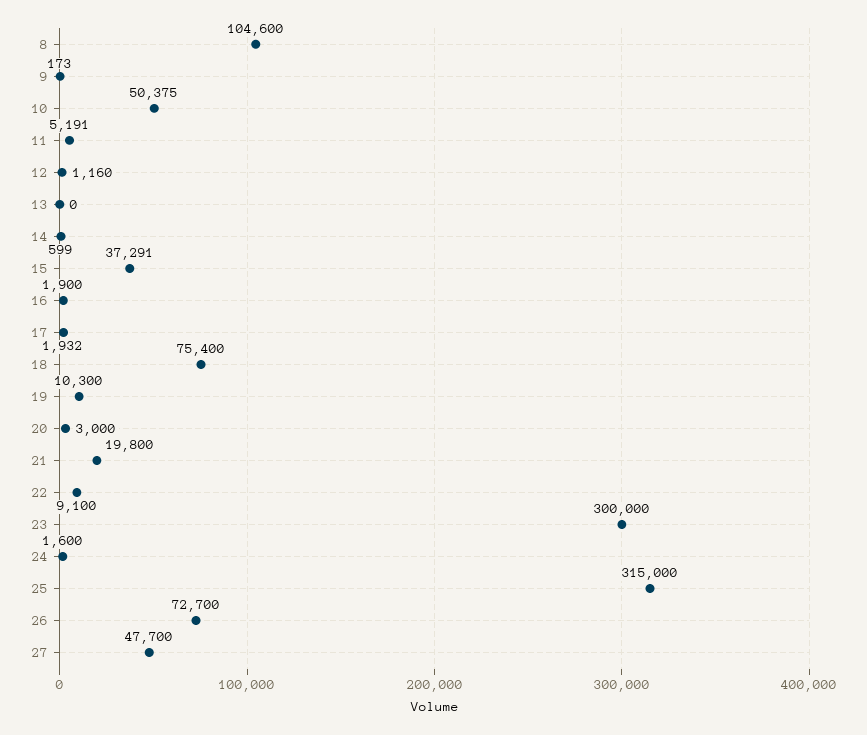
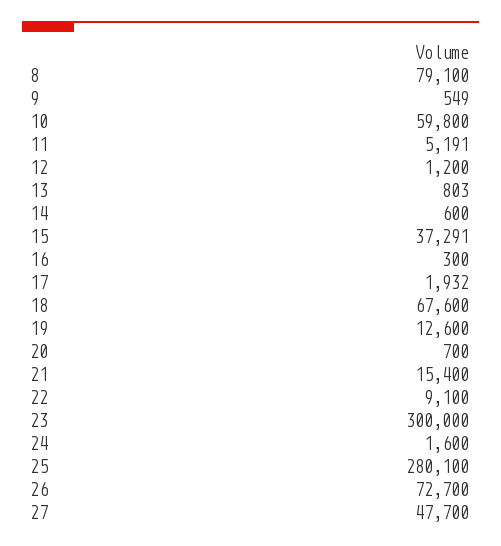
  {
-   "8": 104600,
+   "8": 79100,
-   "9": 173,
+   "9": 549,
-   "10": 50375,
+   "10": 59800,
    "11": 5191,
-   "12": 1160,
+   "12": 1200,
-   "13": 0,
+   "13": 803,
-   "14": 599,
+   "14": 600,
    "15": 37291,
-   "16": 1900,
+   "16": 300,
    "17": 1932,
-   "18": 75400,
+   "18": 67600,
-   "19": 10300,
+   "19": 12600,
-   "20": 3000,
+   "20": 700,
-   "21": 19800,
+   "21": 15400,
    "22": 9100,
    "23": 300000,
    "24": 1600,
-   "25": 315000,
+   "25": 280100,
    "26": 72700,
    "27": 47700
  }

